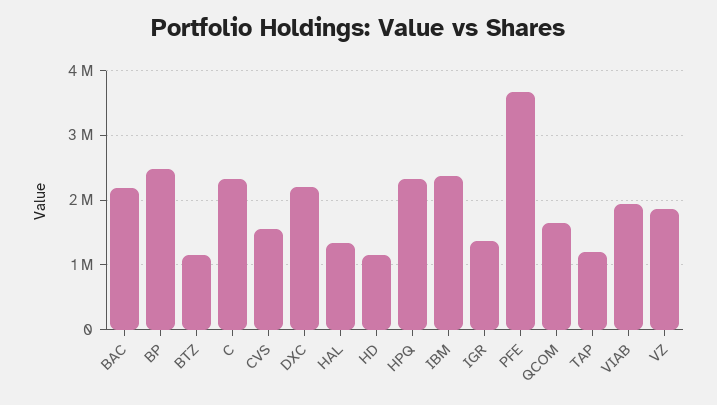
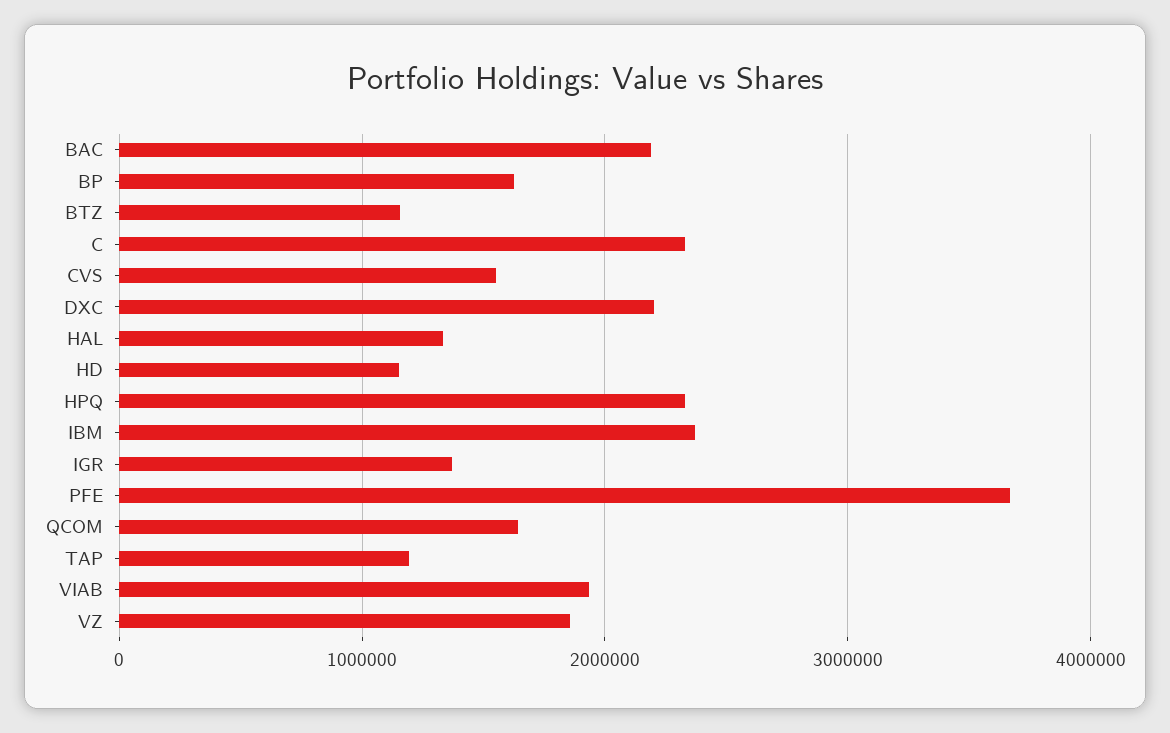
  {
    "BAC": 2200000,
-   "BP": 2500000,
+   "BP": 1600000,
    "BTZ": 1200000,
    "C": 2300000,
    "CVS": 1600000,
    "DXC": 2200000,
    "HAL": 1300000,
    "HD": 1200000,
    "HPQ": 2300000,
    "IBM": 2400000,
    "IGR": 1400000,
    "PFE": 3700000,
    "QCOM": 1600000,
    "TAP": 1200000,
    "VIAB": 1900000,
    "VZ": 1900000
  }

